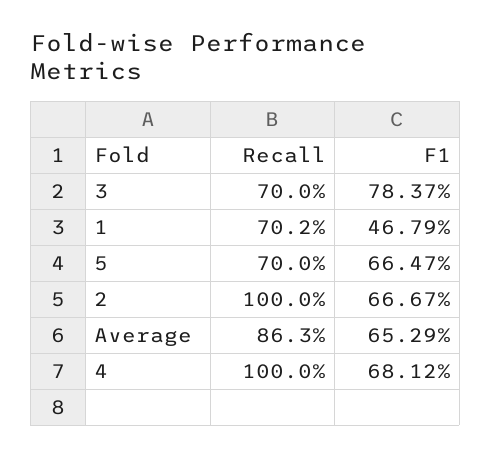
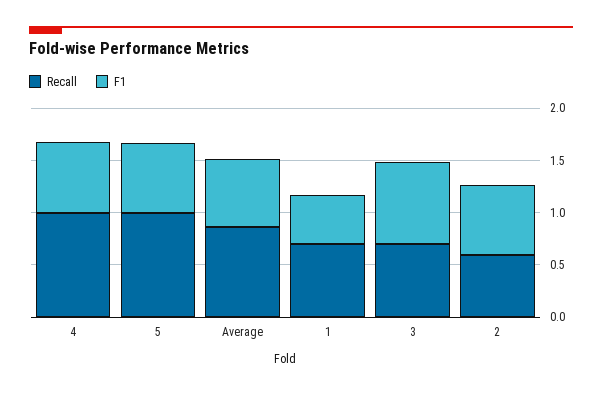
  {
    "Recall": {
      "3": 0.7,
      "1": 0.702,
-     "5": 0.7,
+     "5": 1,
-     "2": 1,
+     "2": 0.6,
      "Average": 0.863,
      "4": 1
    },
    "F1": {
      "3": 0.7837,
      "1": 0.4679,
      "5": 0.6647,
      "2": 0.6667,
      "Average": 0.6529,
      "4": 0.6812
    }
  }

